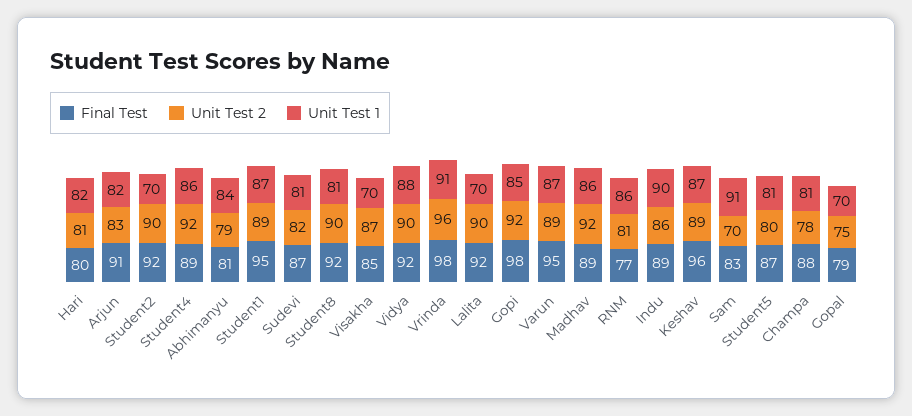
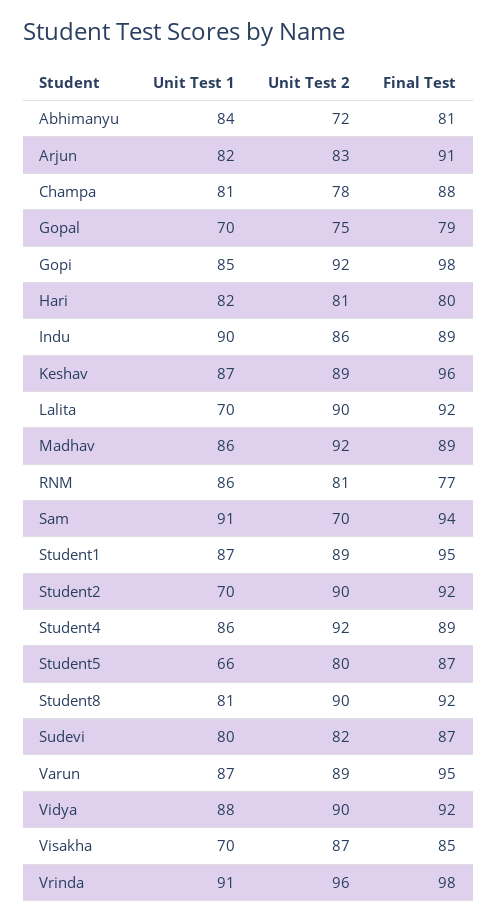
  {
    "Final Test": {
      "Hari": 80,
      "Arjun": 91,
      "Student2": 92,
      "Student4": 89,
      "Abhimanyu": 81,
      "Student1": 95,
      "Sudevi": 87,
      "Student8": 92,
      "Visakha": 85,
      "Vidya": 92,
      "Vrinda": 98,
      "Lalita": 92,
      "Gopi": 98,
      "Varun": 95,
      "Madhav": 89,
      "RNM": 77,
      "Indu": 89,
      "Keshav": 96,
-     "Sam": 83,
+     "Sam": 94,
      "Student5": 87,
      "Champa": 88,
      "Gopal": 79
    },
    "Unit Test 2": {
      "Hari": 81,
      "Arjun": 83,
      "Student2": 90,
      "Student4": 92,
-     "Abhimanyu": 79,
+     "Abhimanyu": 72,
      "Student1": 89,
      "Sudevi": 82,
      "Student8": 90,
      "Visakha": 87,
      "Vidya": 90,
      "Vrinda": 96,
      "Lalita": 90,
      "Gopi": 92,
      "Varun": 89,
      "Madhav": 92,
      "RNM": 81,
      "Indu": 86,
      "Keshav": 89,
      "Sam": 70,
      "Student5": 80,
      "Champa": 78,
      "Gopal": 75
    },
    "Unit Test 1": {
      "Hari": 82,
      "Arjun": 82,
      "Student2": 70,
      "Student4": 86,
      "Abhimanyu": 84,
      "Student1": 87,
-     "Sudevi": 81,
+     "Sudevi": 80,
      "Student8": 81,
      "Visakha": 70,
      "Vidya": 88,
      "Vrinda": 91,
      "Lalita": 70,
      "Gopi": 85,
      "Varun": 87,
      "Madhav": 86,
      "RNM": 86,
      "Indu": 90,
      "Keshav": 87,
      "Sam": 91,
-     "Student5": 81,
+     "Student5": 66,
      "Champa": 81,
      "Gopal": 70
    }
  }

